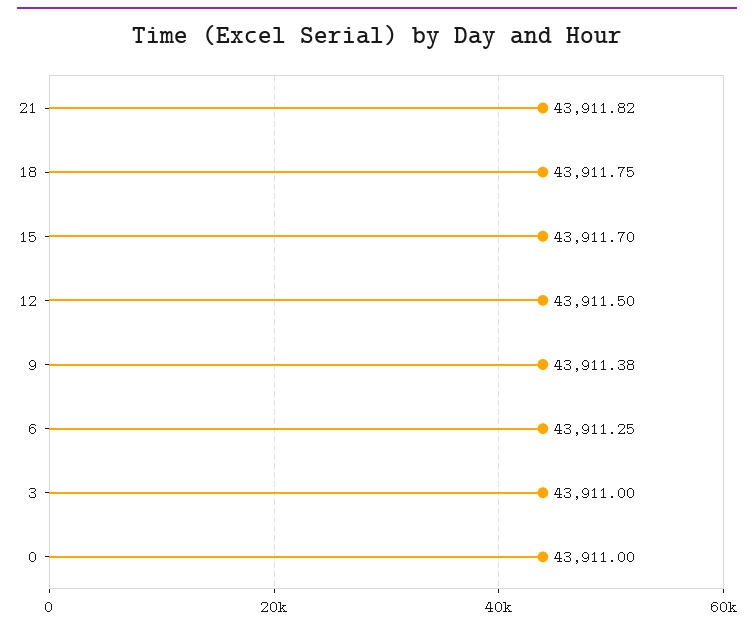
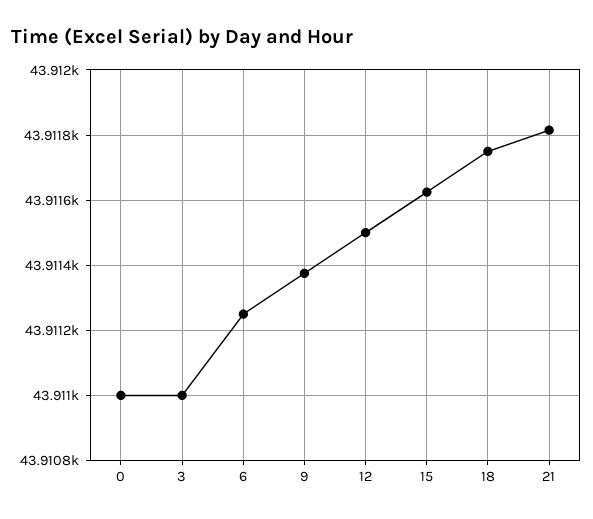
  {
    "21": 43911.82,
    "18": 43911.75,
-   "15": 43911.7,
+   "15": 43911.62,
    "12": 43911.5,
    "9": 43911.38,
    "6": 43911.25,
    "3": 43911,
    "0": 43911
  }

